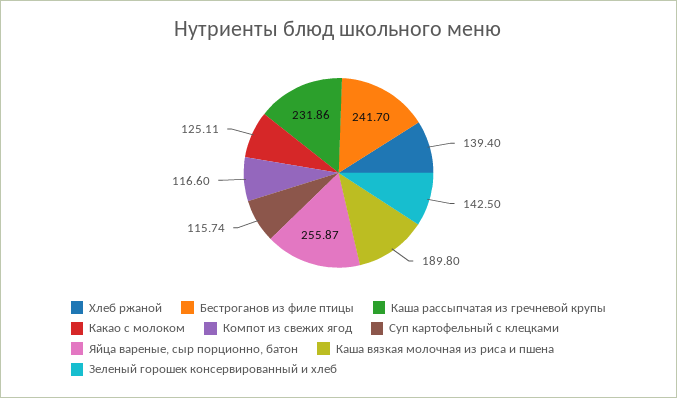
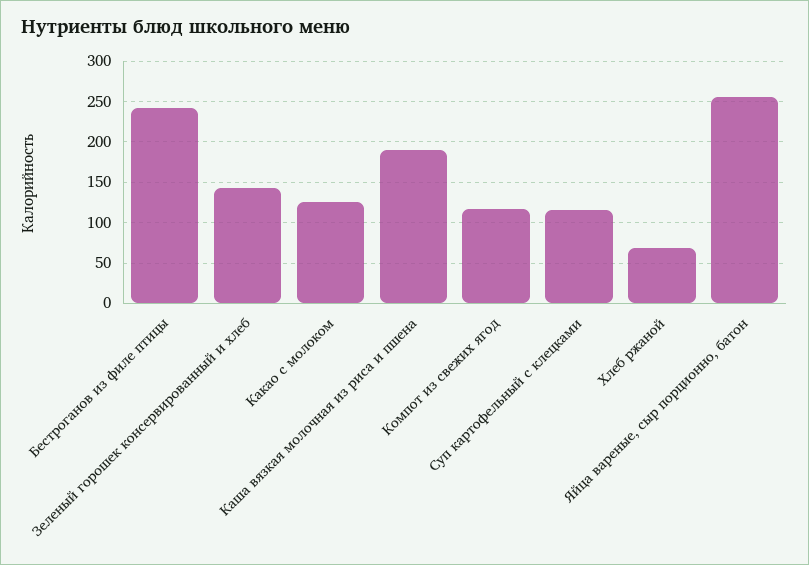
  {
-   "Хлеб ржаной": 139.4,
+   "Хлеб ржаной": 70,
    "Бестроганов из филе птицы": 241.7,
-   "Каша рассыпчатая из гречневой крупы": 231.86,
    "Какао с молоком": 125.11,
    "Компот из свежих ягод": 116.6,
    "Суп картофельный с клецками": 115.74,
    "Яйца вареные, сыр порционно, батон": 255.87,
    "Каша вязкая молочная из риса и пшена": 189.8,
    "Зеленый горошек консервированный и хлеб": 142.5
  }

